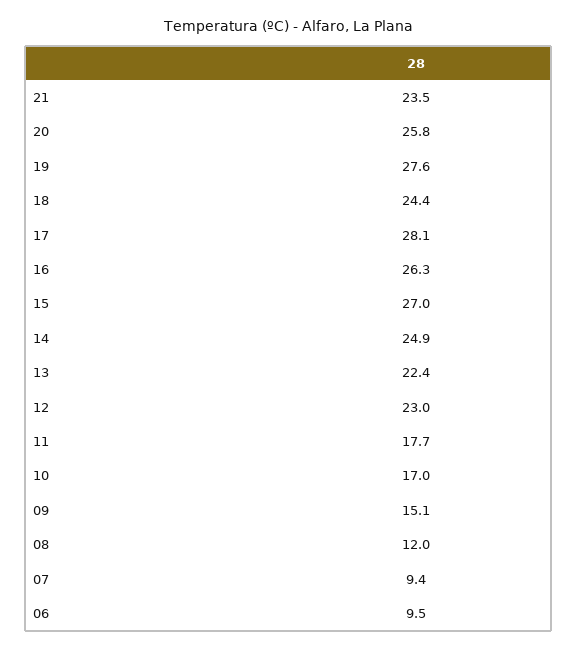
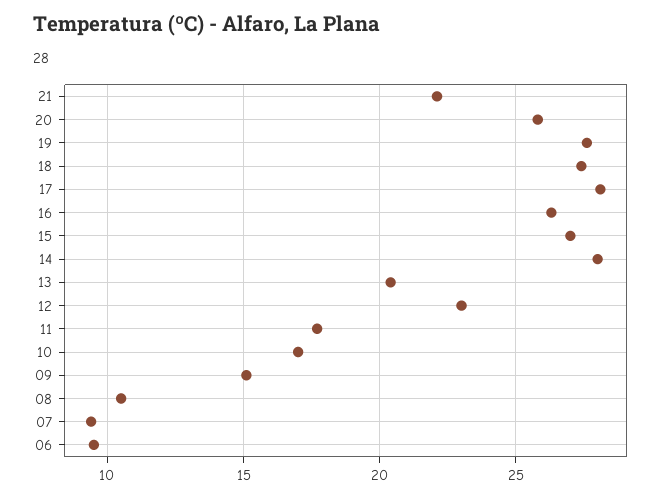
  {
-   "21": 23.5,
+   "21": 22,
    "20": 25.8,
    "19": 27.6,
-   "18": 24.4,
+   "18": 27.5,
    "17": 28.1,
    "16": 26.3,
    "15": 27,
-   "14": 24.9,
+   "14": 28,
-   "13": 22.4,
+   "13": 20.5,
    "12": 23,
    "11": 17.7,
    "10": 17,
    "09": 15.1,
-   "08": 12,
+   "08": 10.5,
    "07": 9.4,
    "06": 9.5
  }

